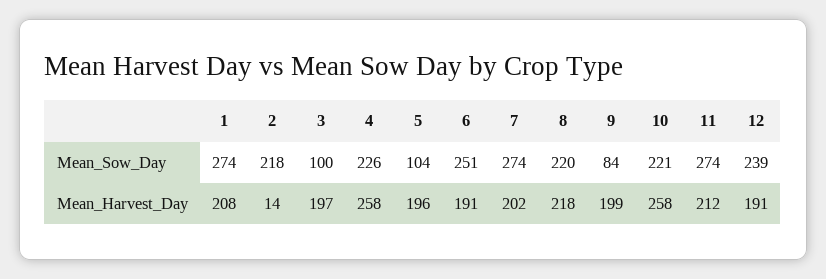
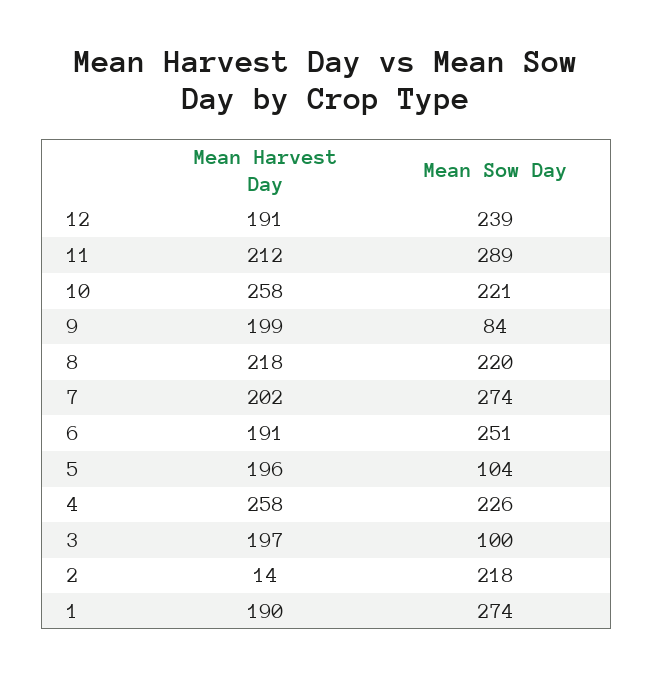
  {
    "1": {
      "Mean_Sow_Day": 274,
-     "Mean_Harvest_Day": 208
+     "Mean_Harvest_Day": 190
    },
    "2": {
      "Mean_Sow_Day": 218,
      "Mean_Harvest_Day": 14
    },
    "3": {
      "Mean_Sow_Day": 100,
      "Mean_Harvest_Day": 197
    },
    "4": {
      "Mean_Sow_Day": 226,
      "Mean_Harvest_Day": 258
    },
    "5": {
      "Mean_Sow_Day": 104,
      "Mean_Harvest_Day": 196
    },
    "6": {
      "Mean_Sow_Day": 251,
      "Mean_Harvest_Day": 191
    },
    "7": {
      "Mean_Sow_Day": 274,
      "Mean_Harvest_Day": 202
    },
    "8": {
      "Mean_Sow_Day": 220,
      "Mean_Harvest_Day": 218
    },
    "9": {
      "Mean_Sow_Day": 84,
      "Mean_Harvest_Day": 199
    },
    "10": {
      "Mean_Sow_Day": 221,
      "Mean_Harvest_Day": 258
    },
    "11": {
-     "Mean_Sow_Day": 274,
+     "Mean_Sow_Day": 289,
      "Mean_Harvest_Day": 212
    },
    "12": {
      "Mean_Sow_Day": 239,
      "Mean_Harvest_Day": 191
    }
  }

